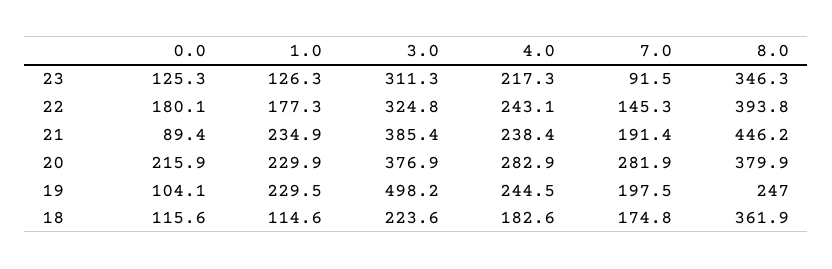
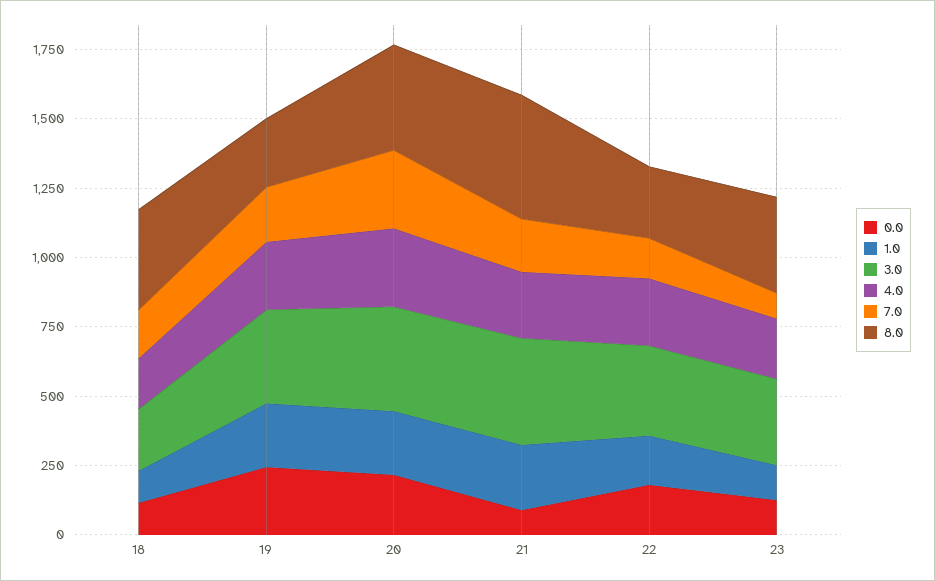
  {
    "0.0": {
      "23": 125.3,
      "22": 180.1,
      "21": 89.4,
      "20": 215.9,
-     "19": 104.1,
+     "19": 250,
      "18": 115.6
    },
    "1.0": {
      "23": 126.3,
      "22": 177.3,
      "21": 234.9,
      "20": 229.9,
      "19": 229.5,
      "18": 114.6
    },
    "3.0": {
      "23": 311.3,
      "22": 324.8,
      "21": 385.4,
      "20": 376.9,
-     "19": 498.2,
+     "19": 350,
      "18": 223.6
    },
    "4.0": {
      "23": 217.3,
      "22": 243.1,
      "21": 238.4,
      "20": 282.9,
      "19": 244.5,
      "18": 182.6
    },
    "7.0": {
      "23": 91.5,
      "22": 145.3,
      "21": 191.4,
      "20": 281.9,
      "19": 197.5,
      "18": 174.8
    },
    "8.0": {
      "23": 346.3,
-     "22": 393.8,
+     "22": 250,
      "21": 446.2,
      "20": 379.9,
      "19": 247,
      "18": 361.9
    }
  }

